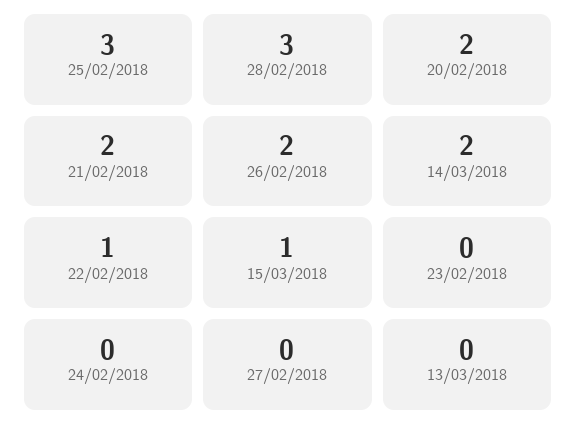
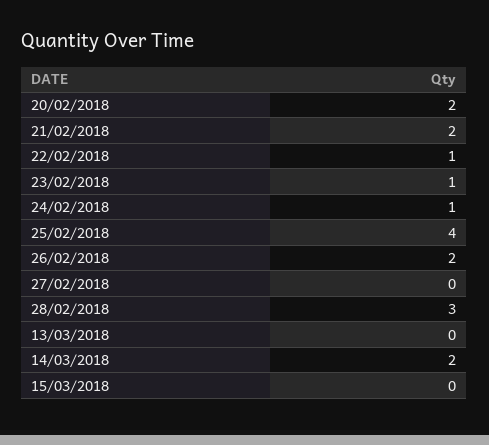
  {
-   "25/02/2018": 3,
+   "25/02/2018": 4,
    "28/02/2018": 3,
    "20/02/2018": 2,
    "21/02/2018": 2,
    "26/02/2018": 2,
    "14/03/2018": 2,
    "22/02/2018": 1,
-   "15/03/2018": 1,
+   "15/03/2018": 0,
-   "23/02/2018": 0,
+   "23/02/2018": 1,
-   "24/02/2018": 0,
+   "24/02/2018": 1,
    "27/02/2018": 0,
    "13/03/2018": 0
  }

